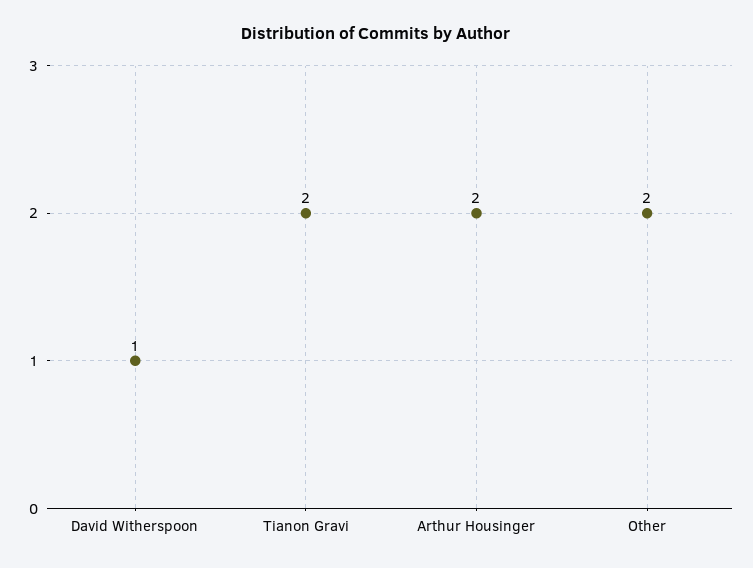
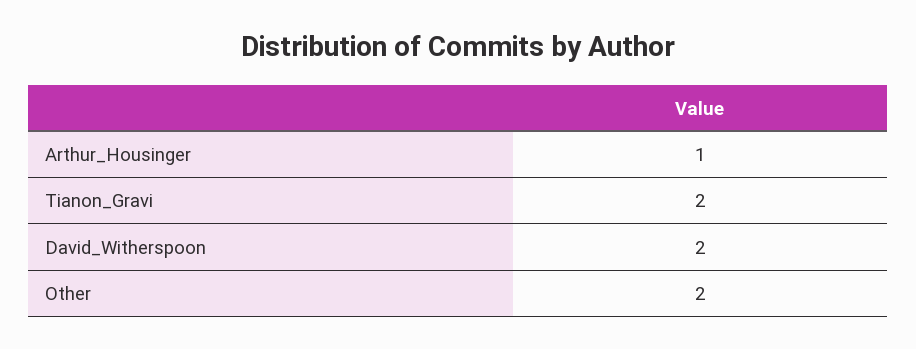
  {
-   "David Witherspoon": 1,
+   "David Witherspoon": 2,
    "Tianon Gravi": 2,
-   "Arthur Housinger": 2,
+   "Arthur Housinger": 1,
    "Other": 2
  }

